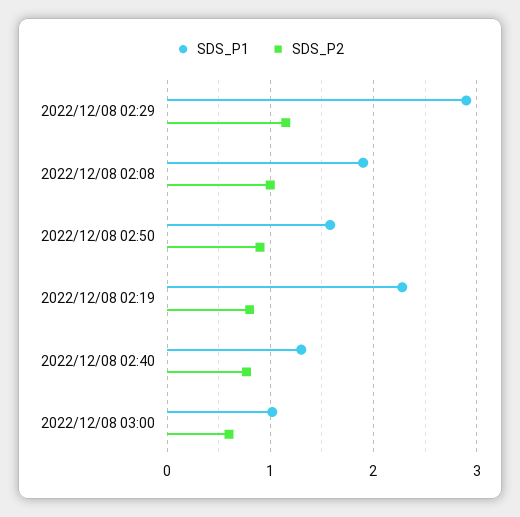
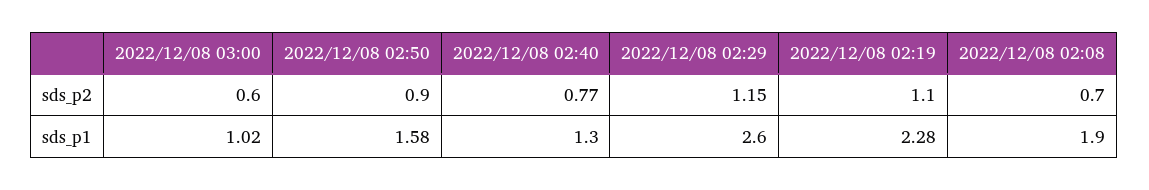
  {
    "SDS_P1": {
-     "2022/12/08 02:29": 2.9,
+     "2022/12/08 02:29": 2.6,
      "2022/12/08 02:08": 1.9,
      "2022/12/08 02:50": 1.58,
      "2022/12/08 02:19": 2.28,
      "2022/12/08 02:40": 1.3,
      "2022/12/08 03:00": 1.02
    },
    "SDS_P2": {
      "2022/12/08 02:29": 1.15,
-     "2022/12/08 02:08": 1,
+     "2022/12/08 02:08": 0.7,
      "2022/12/08 02:50": 0.9,
-     "2022/12/08 02:19": 0.8,
+     "2022/12/08 02:19": 1.1,
      "2022/12/08 02:40": 0.77,
      "2022/12/08 03:00": 0.6
    }
  }

